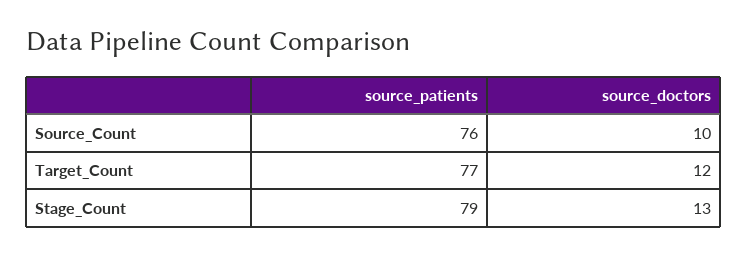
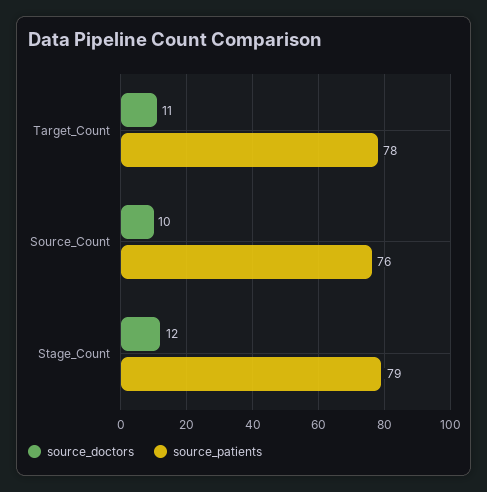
  {
    "source_patients": {
      "Source_Count": 76,
-     "Target_Count": 77,
+     "Target_Count": 78,
      "Stage_Count": 79
    },
    "source_doctors": {
      "Source_Count": 10,
-     "Target_Count": 12,
+     "Target_Count": 11,
-     "Stage_Count": 13
+     "Stage_Count": 12
    }
  }

